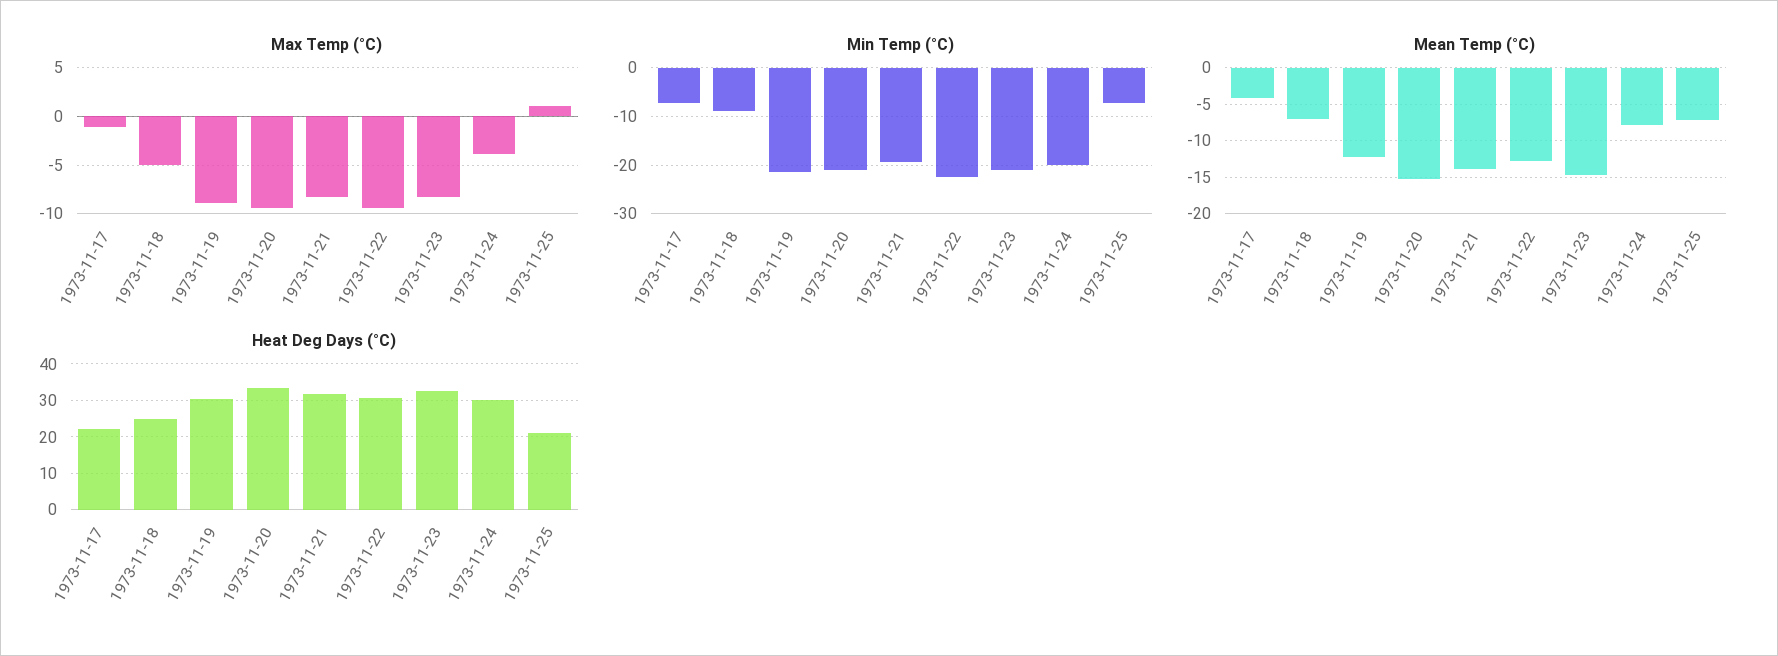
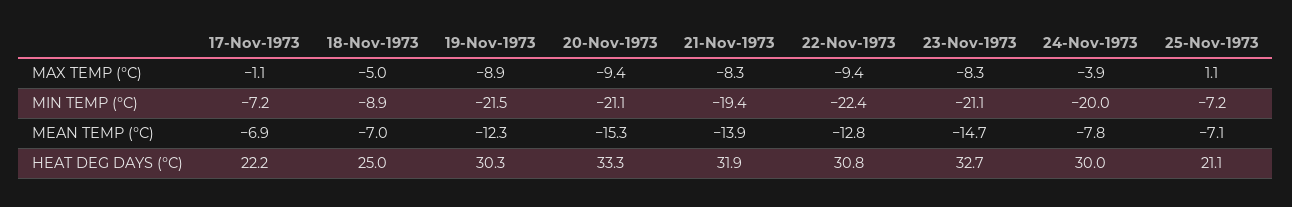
  {
    "Max Temp (°C)": {
      "1973-11-17": -1.1,
      "1973-11-18": -5,
      "1973-11-19": -8.9,
      "1973-11-20": -9.4,
      "1973-11-21": -8.3,
      "1973-11-22": -9.4,
      "1973-11-23": -8.3,
      "1973-11-24": -3.9,
      "1973-11-25": 1.1
    },
    "Min Temp (°C)": {
      "1973-11-17": -7.2,
      "1973-11-18": -8.9,
      "1973-11-19": -21.5,
      "1973-11-20": -21.1,
      "1973-11-21": -19.4,
      "1973-11-22": -22.4,
      "1973-11-23": -21.1,
      "1973-11-24": -20,
      "1973-11-25": -7.2
    },
    "Mean Temp (°C)": {
-     "1973-11-17": -4,
+     "1973-11-17": -6.9,
      "1973-11-18": -7,
      "1973-11-19": -12.3,
      "1973-11-20": -15.3,
      "1973-11-21": -13.9,
      "1973-11-22": -12.8,
      "1973-11-23": -14.7,
      "1973-11-24": -7.8,
      "1973-11-25": -7.1
    },
    "Heat Deg Days (°C)": {
      "1973-11-17": 22.2,
      "1973-11-18": 25,
      "1973-11-19": 30.3,
      "1973-11-20": 33.3,
      "1973-11-21": 31.9,
      "1973-11-22": 30.8,
      "1973-11-23": 32.7,
      "1973-11-24": 30,
      "1973-11-25": 21.1
    }
  }

